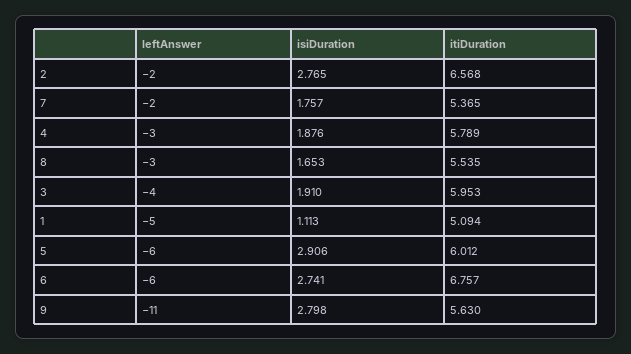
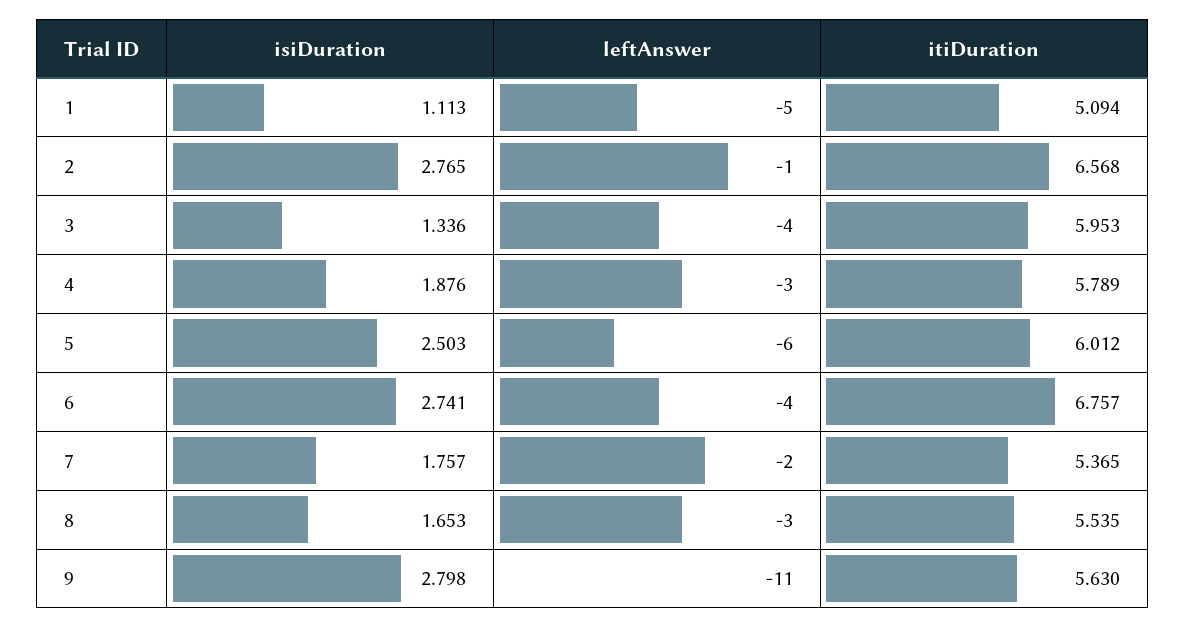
  {
    "leftAnswer": {
-     "2": -2,
+     "2": -1,
      "7": -2,
      "4": -3,
      "8": -3,
      "3": -4,
      "1": -5,
      "5": -6,
-     "6": -6,
+     "6": -4,
      "9": -11
    },
    "isiDuration": {
      "2": 2.765,
      "7": 1.757,
      "4": 1.876,
      "8": 1.653,
-     "3": 1.91,
+     "3": 1.336,
      "1": 1.113,
-     "5": 2.906,
+     "5": 2.503,
      "6": 2.741,
      "9": 2.798
    },
    "itiDuration": {
      "2": 6.568,
      "7": 5.365,
      "4": 5.789,
      "8": 5.535,
      "3": 5.953,
      "1": 5.094,
      "5": 6.012,
      "6": 6.757,
      "9": 5.63
    }
  }

